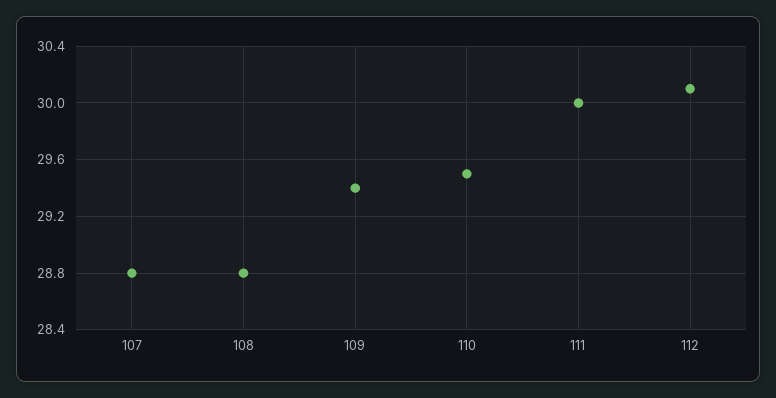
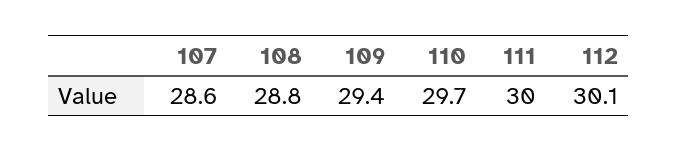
  {
-   "107": 28.8,
+   "107": 28.6,
    "108": 28.8,
    "109": 29.4,
-   "110": 29.5,
+   "110": 29.7,
    "111": 30,
    "112": 30.1
  }

